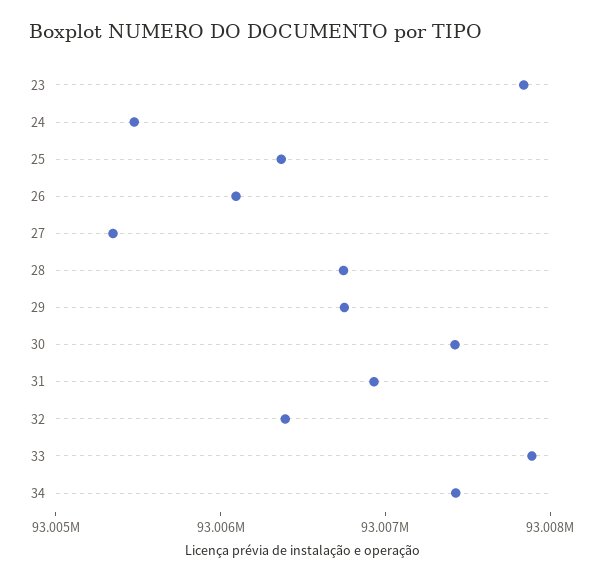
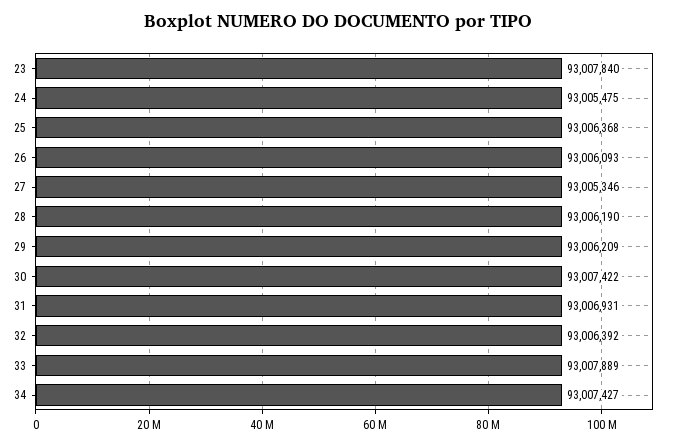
  {
    "23": 93007840,
    "24": 93005475,
    "25": 93006368,
    "26": 93006093,
    "27": 93005346,
-   "28": 93006800,
+   "28": 93006190,
-   "29": 93006800,
+   "29": 93006209,
    "30": 93007422,
    "31": 93006931,
    "32": 93006392,
    "33": 93007889,
    "34": 93007427
  }

